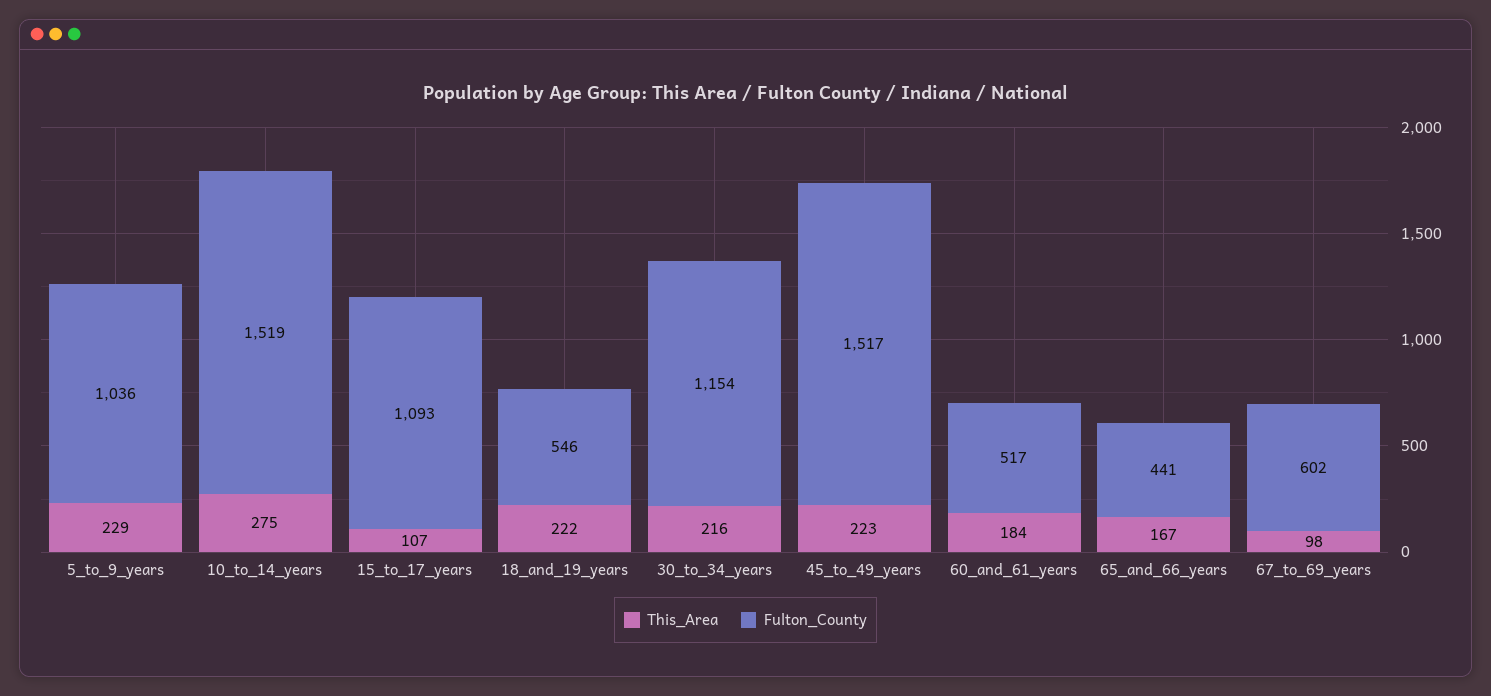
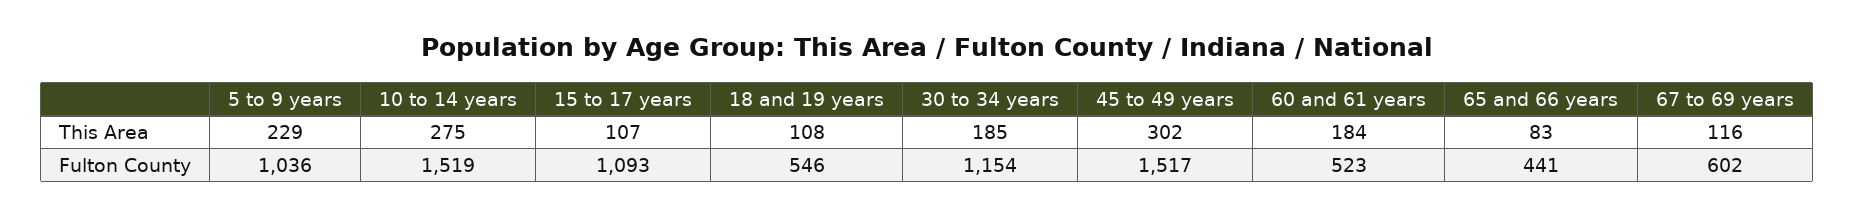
  {
    "This_Area": {
      "5_to_9_years": 229,
      "10_to_14_years": 275,
      "15_to_17_years": 107,
-     "18_and_19_years": 222,
+     "18_and_19_years": 108,
-     "30_to_34_years": 216,
+     "30_to_34_years": 185,
-     "45_to_49_years": 223,
+     "45_to_49_years": 302,
      "60_and_61_years": 184,
-     "65_and_66_years": 167,
+     "65_and_66_years": 83,
-     "67_to_69_years": 98
+     "67_to_69_years": 116
    },
    "Fulton_County": {
      "5_to_9_years": 1036,
      "10_to_14_years": 1519,
      "15_to_17_years": 1093,
      "18_and_19_years": 546,
      "30_to_34_years": 1154,
      "45_to_49_years": 1517,
-     "60_and_61_years": 517,
+     "60_and_61_years": 523,
      "65_and_66_years": 441,
      "67_to_69_years": 602
    }
  }

